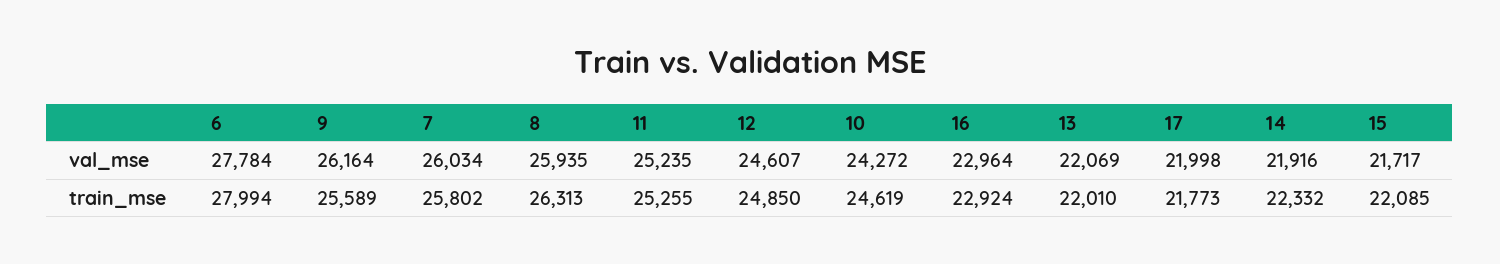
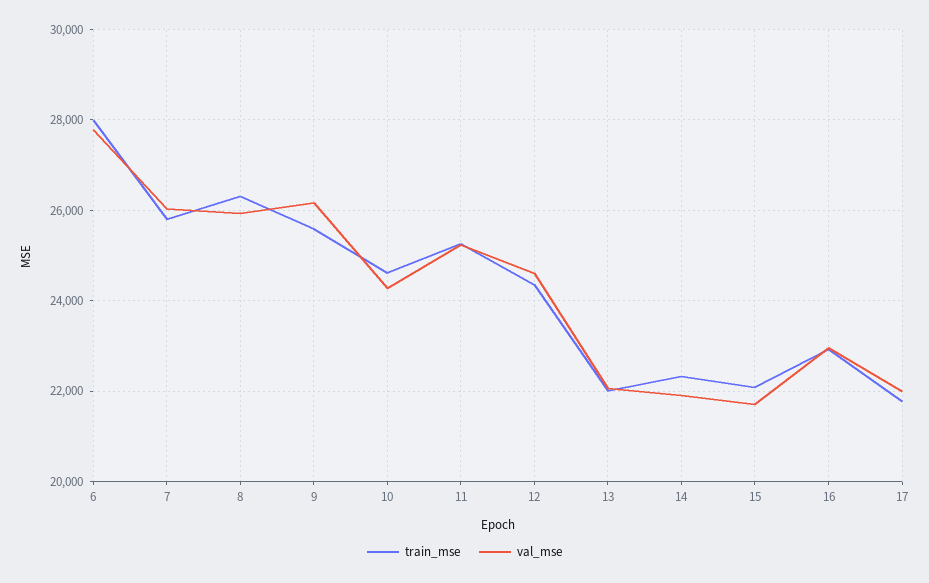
  {
    "val_mse": {
      "6": 27784,
      "9": 26164,
      "7": 26034,
      "8": 25935,
      "11": 25235,
      "12": 24607,
      "10": 24272,
      "16": 22964,
      "13": 22069,
      "17": 21998,
      "14": 21916,
      "15": 21717
    },
    "train_mse": {
      "6": 27994,
      "9": 25589,
      "7": 25802,
      "8": 26313,
      "11": 25255,
-     "12": 24850,
+     "12": 24400,
      "10": 24619,
      "16": 22924,
      "13": 22010,
      "17": 21773,
      "14": 22332,
      "15": 22085
    }
  }

